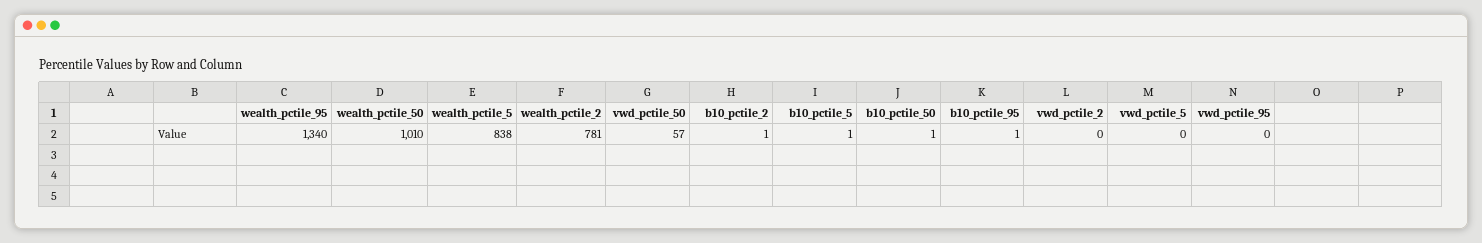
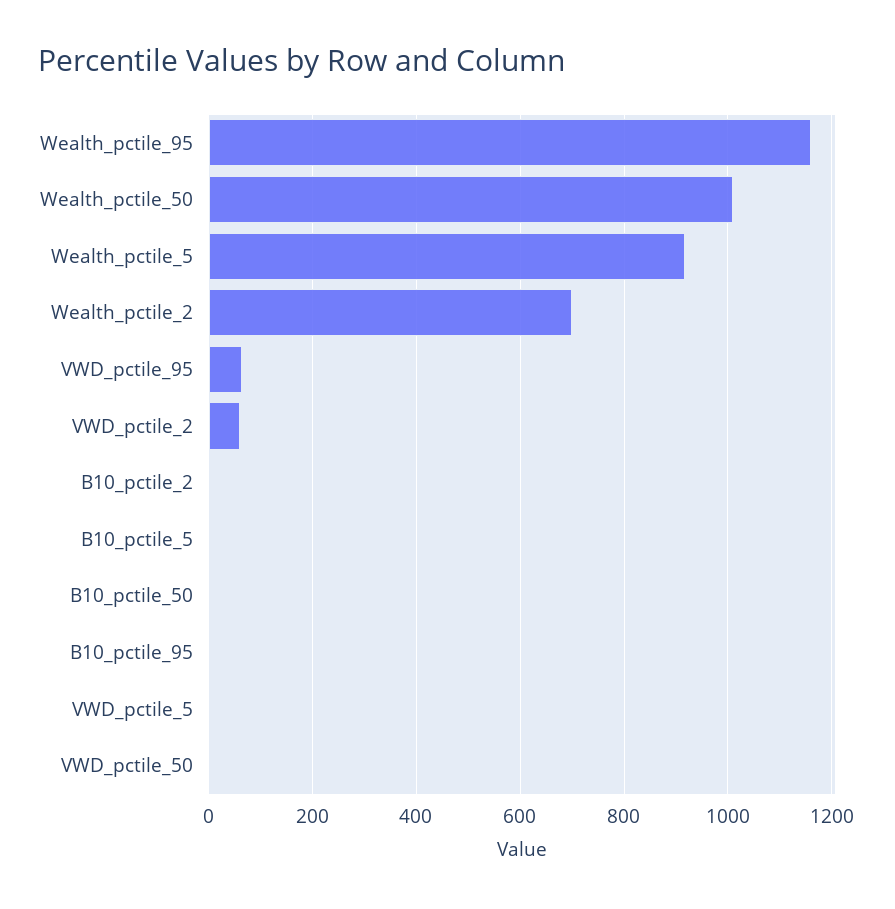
  {
-   "wealth_pctile_95": 1340,
+   "wealth_pctile_95": 1160,
    "wealth_pctile_50": 1010,
-   "wealth_pctile_5": 838,
+   "wealth_pctile_5": 920,
-   "wealth_pctile_2": 781,
+   "wealth_pctile_2": 700,
-   "vwd_pctile_50": 57,
+   "vwd_pctile_50": 0,
    "b10_pctile_2": 1,
    "b10_pctile_5": 1,
    "b10_pctile_50": 1,
    "b10_pctile_95": 1,
-   "vwd_pctile_2": 0,
+   "vwd_pctile_2": 60,
    "vwd_pctile_5": 0,
-   "vwd_pctile_95": 0
+   "vwd_pctile_95": 60
  }

